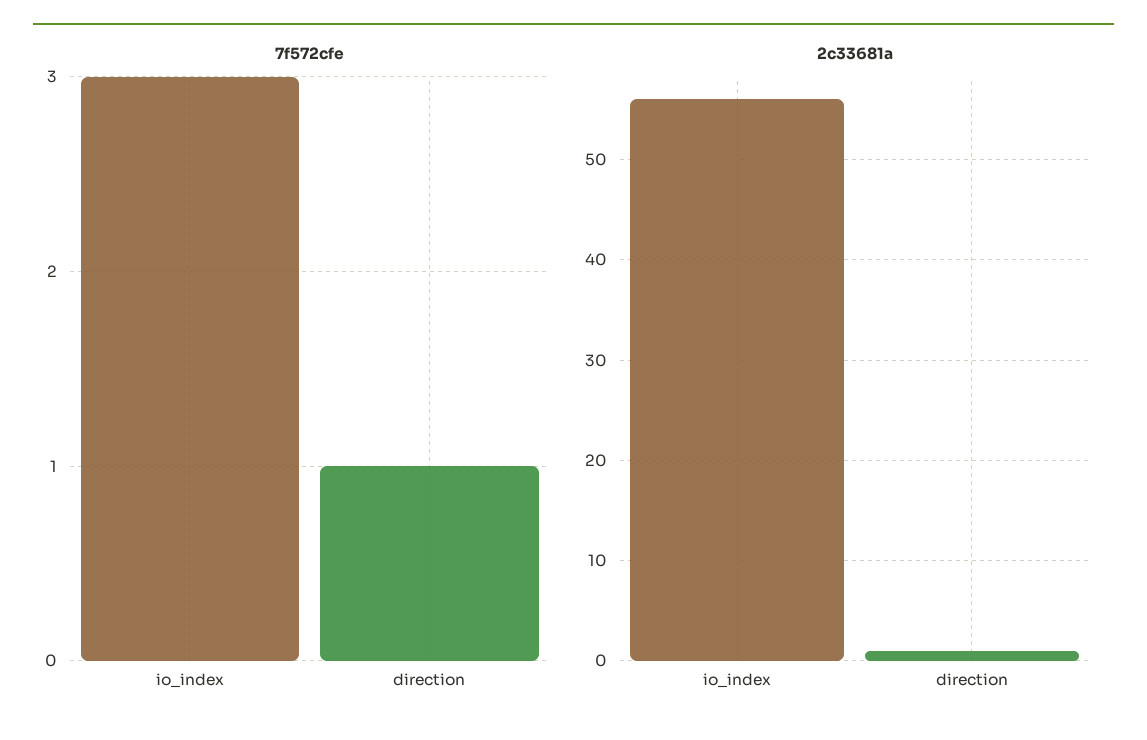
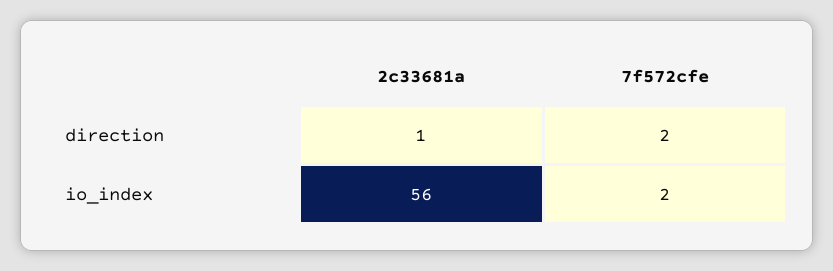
  {
    "7f572cfe": {
-     "io_index": 3,
+     "io_index": 2,
-     "direction": 1
+     "direction": 2
    },
    "2c33681a": {
      "io_index": 56,
      "direction": 1
    }
  }

